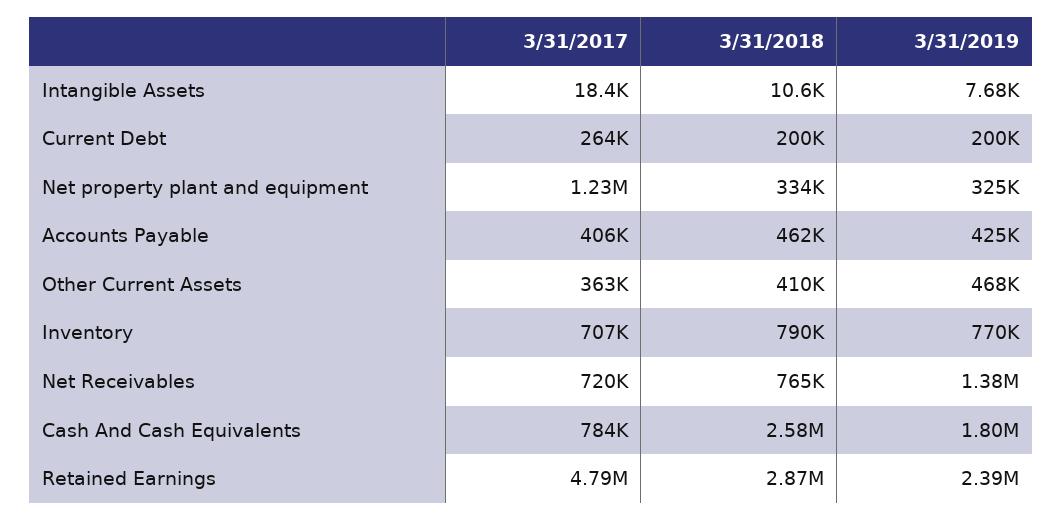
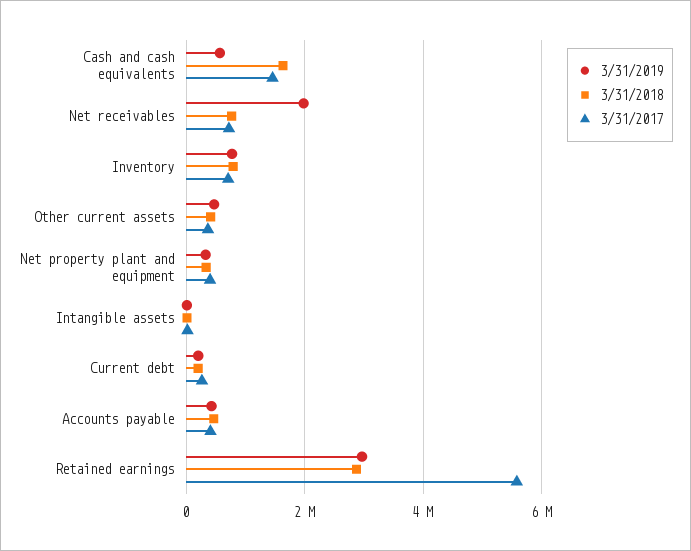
  {
    "3/31/2017": {
      "Intangible Assets": 18400,
      "Current Debt": 264000,
-     "Net property plant and equipment": 1230000,
+     "Net property plant and equipment": 400000,
      "Accounts Payable": 406000,
      "Other Current Assets": 363000,
      "Inventory": 707000,
      "Net Receivables": 720000,
-     "Cash And Cash Equivalents": 784000,
+     "Cash And Cash Equivalents": 1400000,
-     "Retained Earnings": 4790000
+     "Retained Earnings": 5600000
    },
    "3/31/2018": {
      "Intangible Assets": 10600,
      "Current Debt": 200000,
      "Net property plant and equipment": 334000,
      "Accounts Payable": 462000,
      "Other Current Assets": 410000,
      "Inventory": 790000,
      "Net Receivables": 765000,
-     "Cash And Cash Equivalents": 2580000,
+     "Cash And Cash Equivalents": 1600000,
      "Retained Earnings": 2870000
    },
    "3/31/2019": {
      "Intangible Assets": 7680,
      "Current Debt": 200000,
      "Net property plant and equipment": 325000,
      "Accounts Payable": 425000,
      "Other Current Assets": 468000,
      "Inventory": 770000,
-     "Net Receivables": 1380000,
+     "Net Receivables": 2000000,
-     "Cash And Cash Equivalents": 1800000,
+     "Cash And Cash Equivalents": 600000,
-     "Retained Earnings": 2390000
+     "Retained Earnings": 3000000
    }
  }

